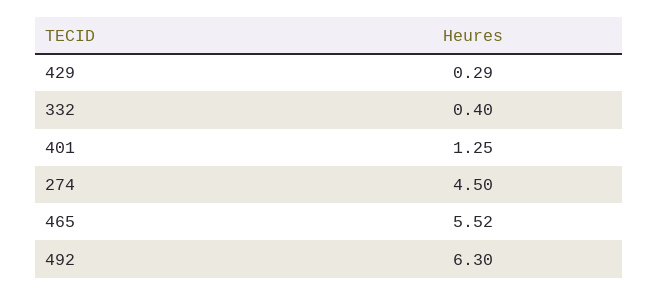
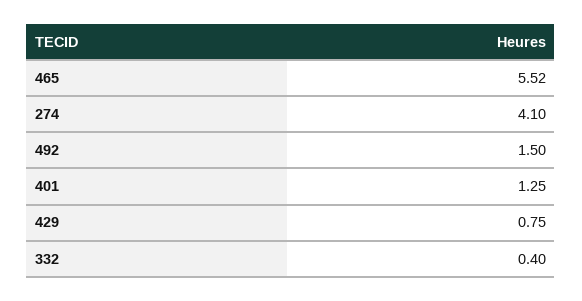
  {
-   "429": 0.29,
+   "429": 0.75,
    "332": 0.4,
    "401": 1.25,
-   "274": 4.5,
+   "274": 4.1,
    "465": 5.52,
-   "492": 6.3
+   "492": 1.5
  }

